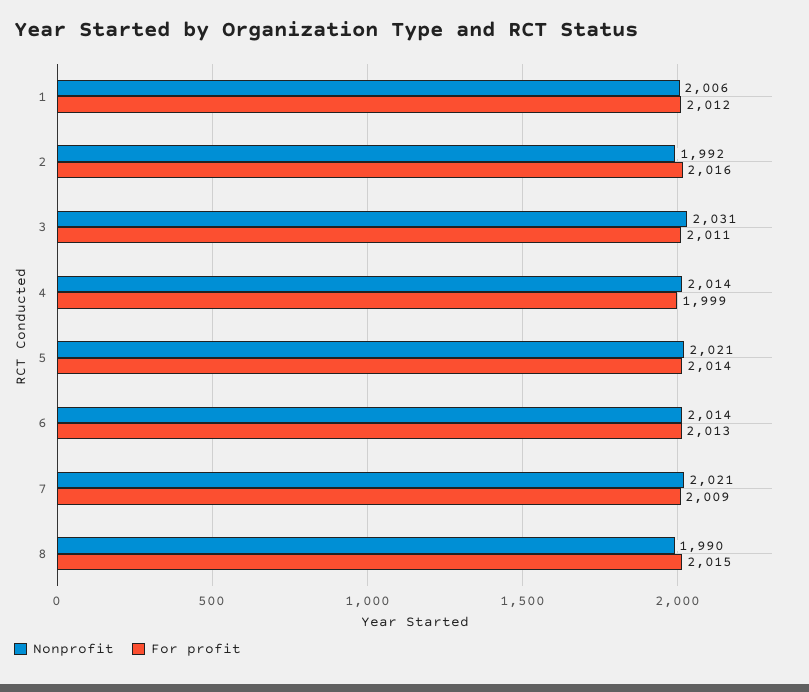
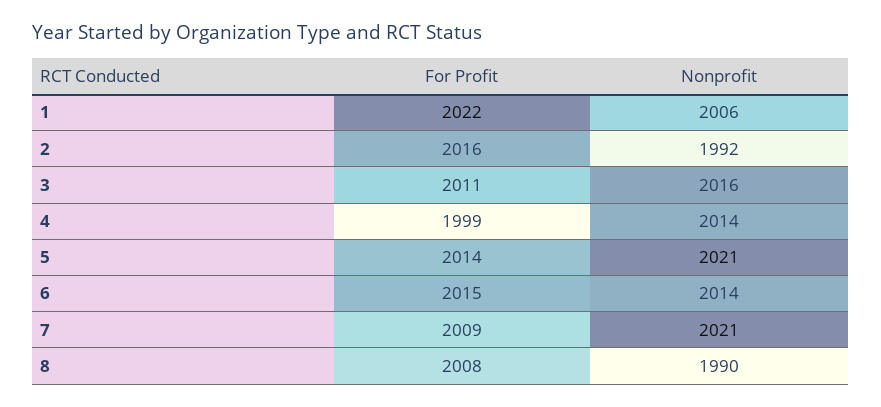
  {
    "Nonprofit": {
      "1": 2006,
      "2": 1992,
-     "3": 2031,
+     "3": 2016,
      "4": 2014,
      "5": 2021,
      "6": 2014,
      "7": 2021,
      "8": 1990
    },
    "For profit": {
-     "1": 2012,
+     "1": 2022,
      "2": 2016,
      "3": 2011,
      "4": 1999,
      "5": 2014,
-     "6": 2013,
+     "6": 2015,
      "7": 2009,
-     "8": 2015
+     "8": 2008
    }
  }

